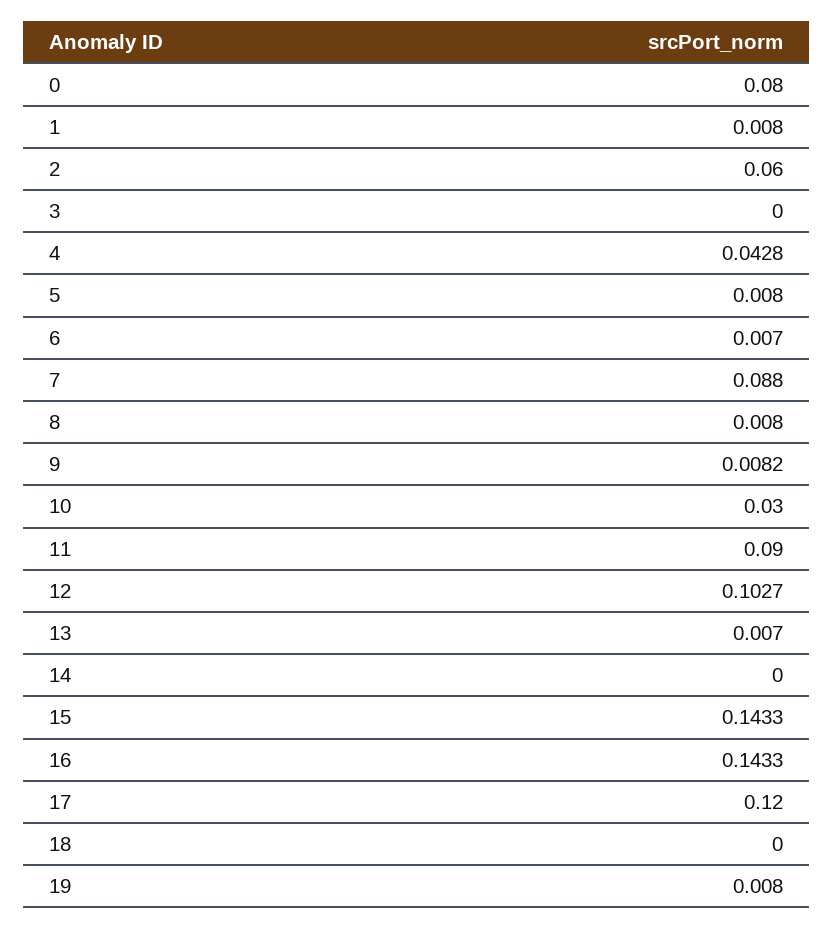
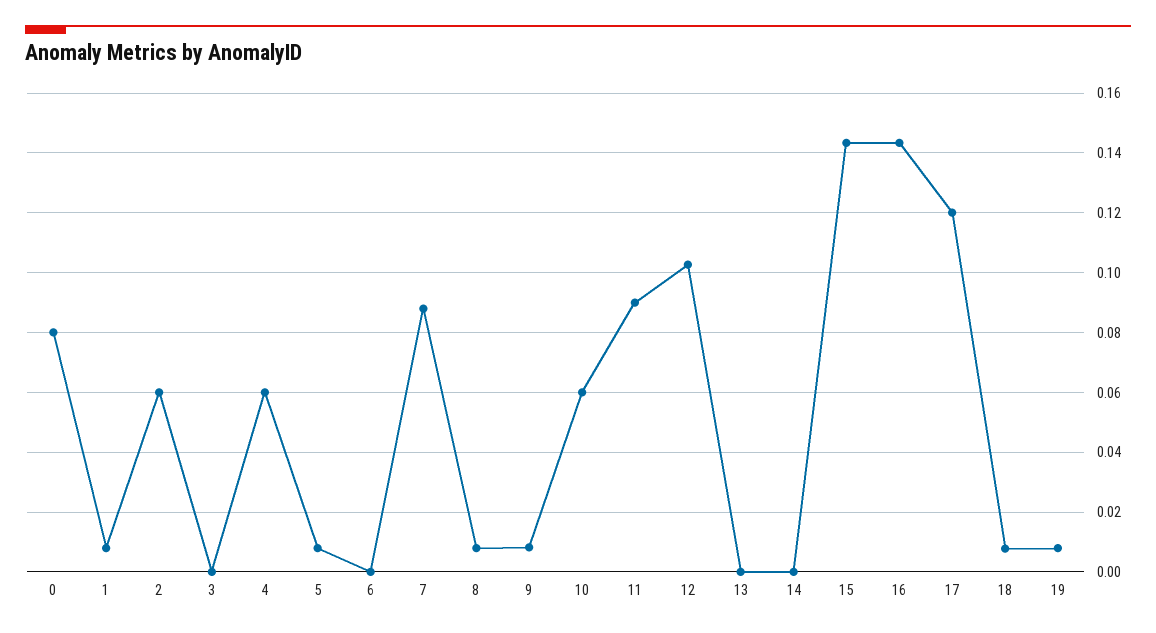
  {
    "0": 0.08,
    "1": 0.008,
    "2": 0.06,
    "3": 0,
-   "4": 0.0428,
+   "4": 0.06,
    "5": 0.008,
-   "6": 0.007,
+   "6": 0,
    "7": 0.088,
    "8": 0.008,
    "9": 0.0082,
-   "10": 0.03,
+   "10": 0.06,
    "11": 0.09,
    "12": 0.1027,
-   "13": 0.007,
+   "13": 0,
    "14": 0,
    "15": 0.1433,
    "16": 0.1433,
    "17": 0.12,
-   "18": 0,
+   "18": 0.0075,
    "19": 0.008
  }

